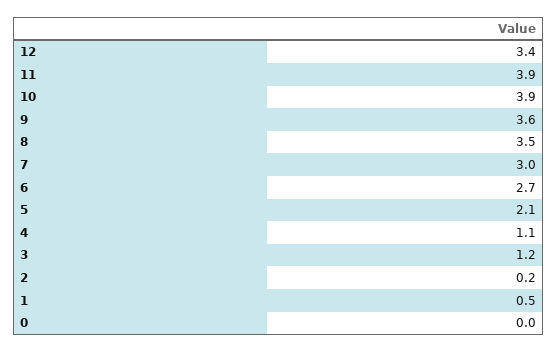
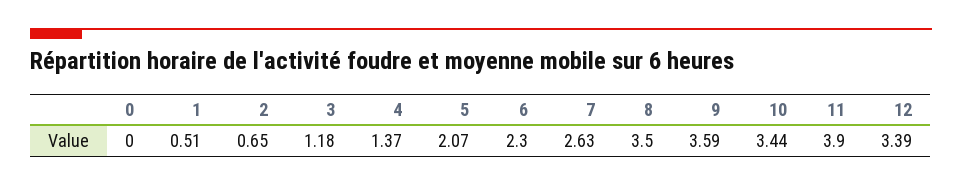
  {
    "12": 3.39,
    "11": 3.9,
-   "10": 3.9,
+   "10": 3.44,
    "9": 3.59,
    "8": 3.5,
-   "7": 3,
+   "7": 2.63,
-   "6": 2.7,
+   "6": 2.3,
    "5": 2.07,
-   "4": 1.1,
+   "4": 1.37,
    "3": 1.18,
-   "2": 0.2,
+   "2": 0.65,
    "1": 0.51,
    "0": 0
  }

